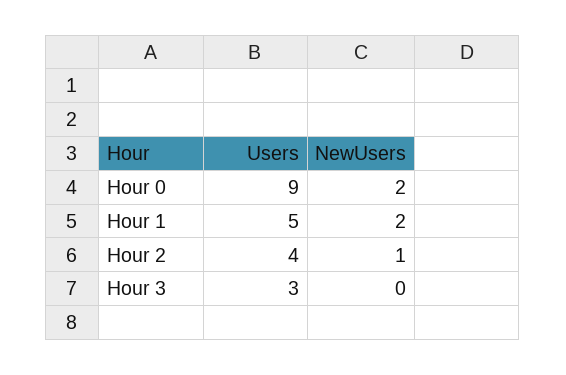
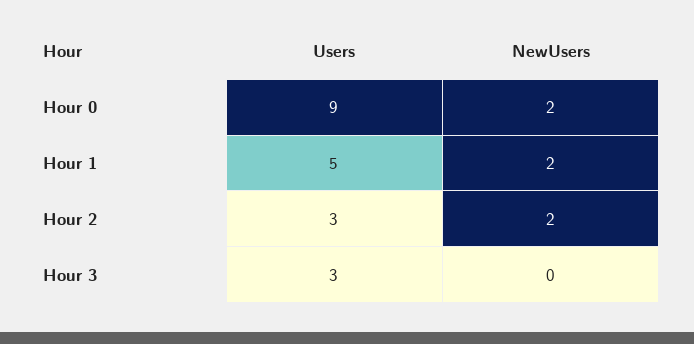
  {
    "Users": {
      "Hour 0": 9,
      "Hour 1": 5,
-     "Hour 2": 4,
+     "Hour 2": 3,
      "Hour 3": 3
    },
    "NewUsers": {
      "Hour 0": 2,
      "Hour 1": 2,
-     "Hour 2": 1,
+     "Hour 2": 2,
      "Hour 3": 0
    }
  }

